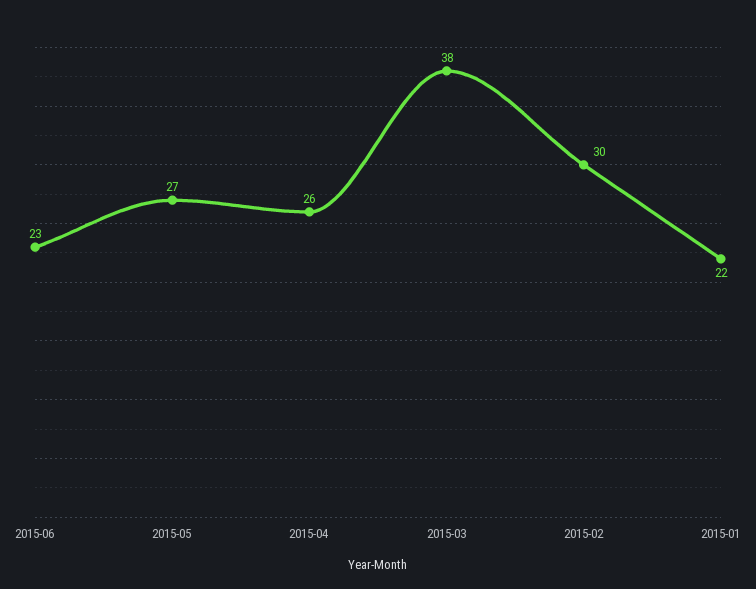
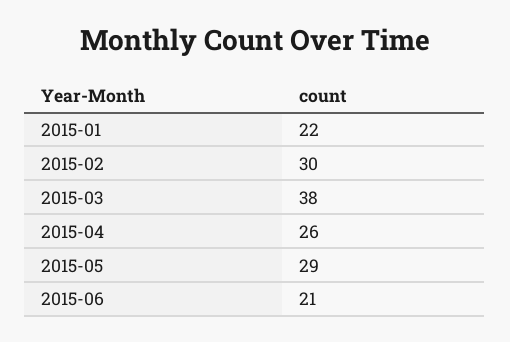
  {
-   "2015-06": 23,
+   "2015-06": 21,
-   "2015-05": 27,
+   "2015-05": 29,
    "2015-04": 26,
    "2015-03": 38,
    "2015-02": 30,
    "2015-01": 22
  }

